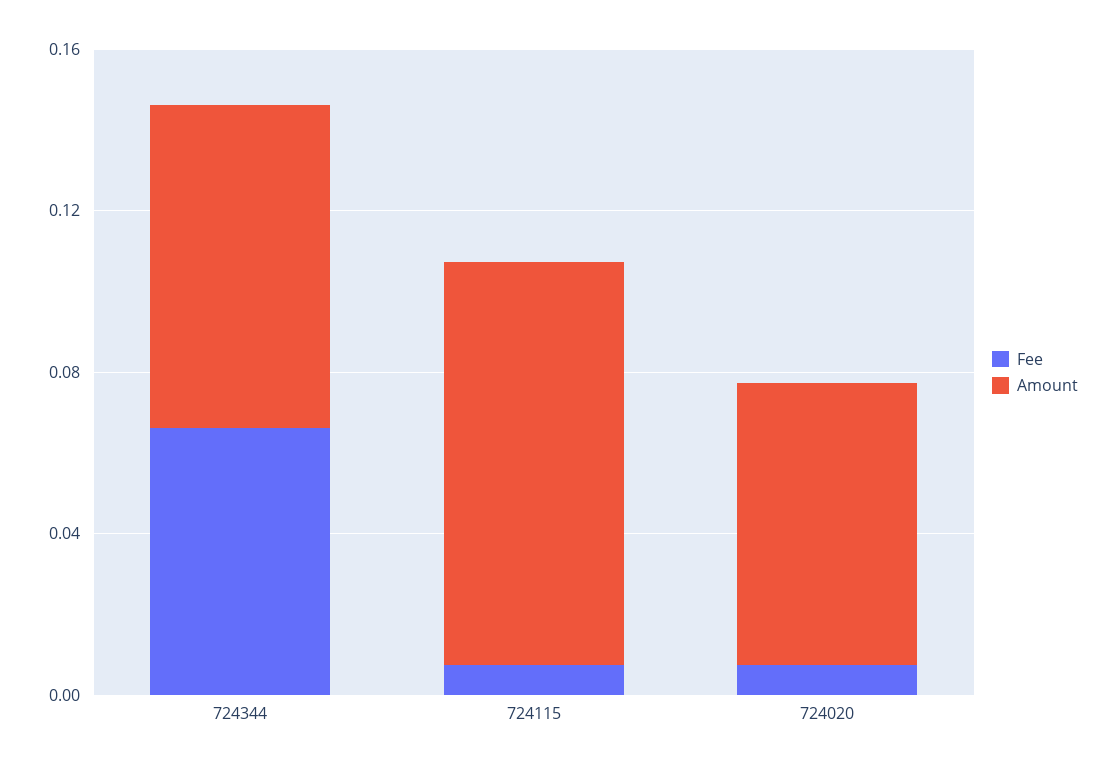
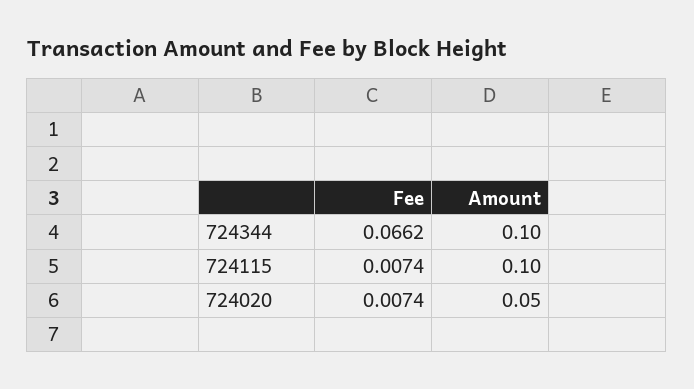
  {
    "Fee": {
      "724344": 0.0662,
      "724115": 0.0074,
      "724020": 0.0074
    },
    "Amount": {
-     "724344": 0.08,
+     "724344": 0.1,
      "724115": 0.1,
-     "724020": 0.07
+     "724020": 0.05
    }
  }

